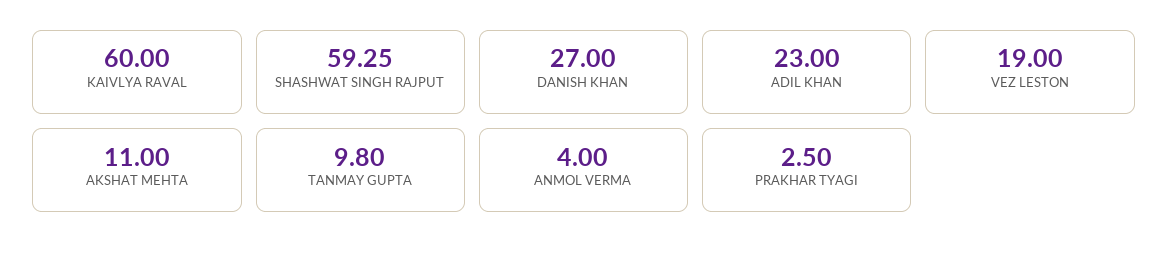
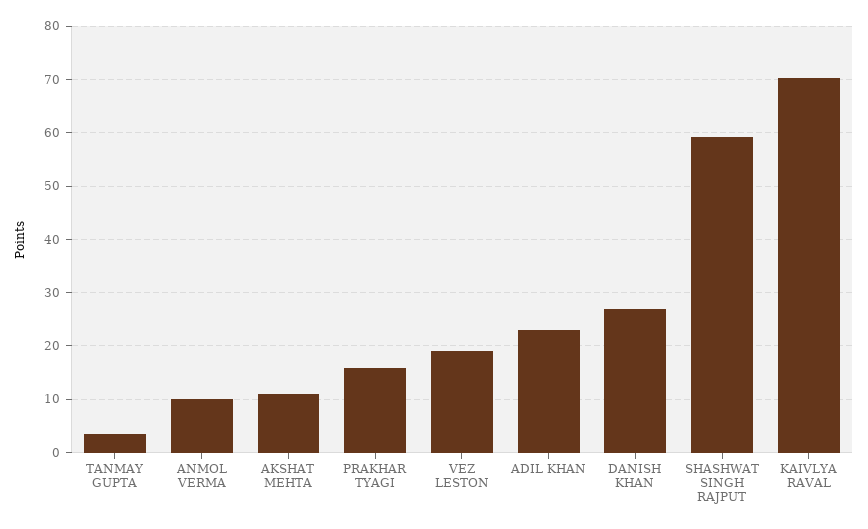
  {
-   "KAIVLYA RAVAL": 60,
+   "KAIVLYA RAVAL": 70,
    "SHASHWAT SINGH RAJPUT": 59.25,
    "DANISH KHAN": 27,
    "ADIL KHAN": 23,
    "VEZ LESTON": 19,
    "AKSHAT MEHTA": 11,
-   "TANMAY GUPTA": 9.8,
+   "TANMAY GUPTA": 4,
-   "ANMOL VERMA": 4,
+   "ANMOL VERMA": 10,
-   "PRAKHAR TYAGI": 2.5
+   "PRAKHAR TYAGI": 16
  }

